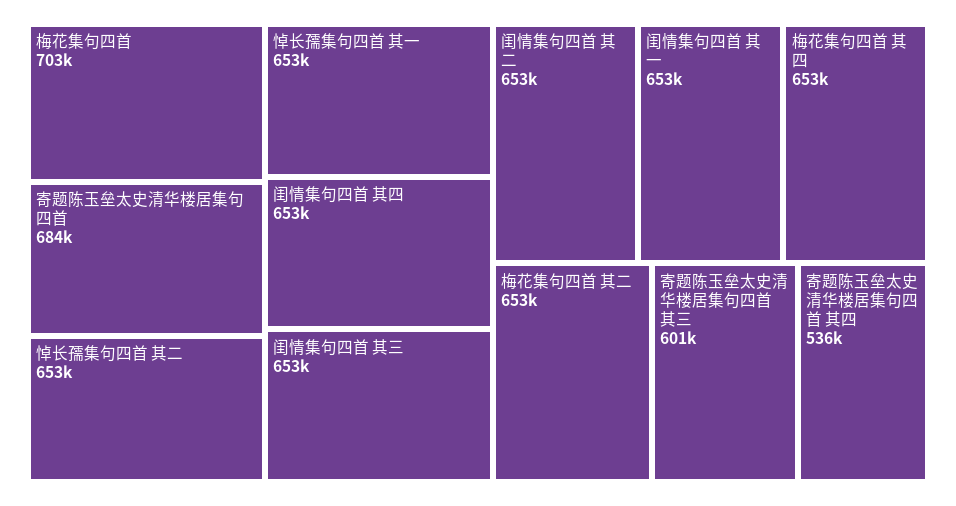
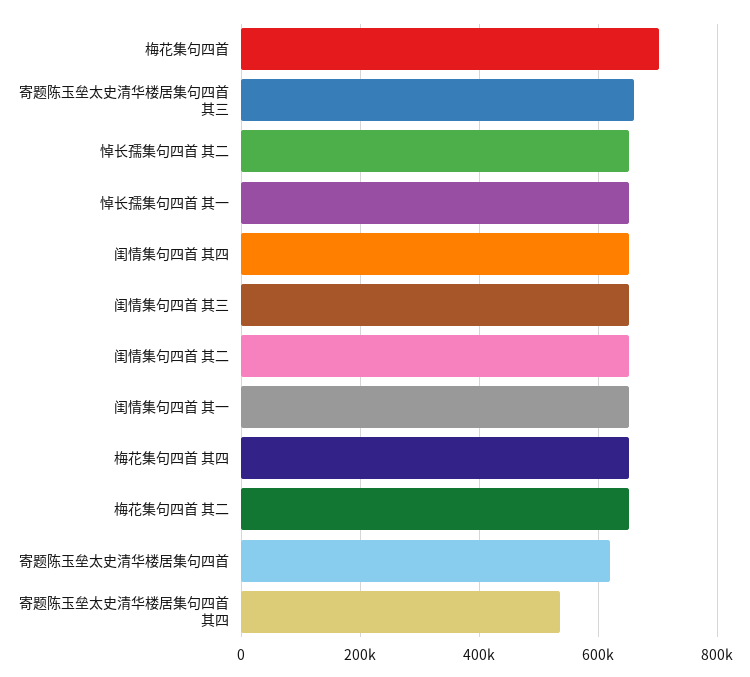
  {
    "梅花集句四首": 703000,
-   "寄题陈玉垒太史清华楼居集句四首": 684000,
+   "寄题陈玉垒太史清华楼居集句四首": 620000,
    "悼长孺集句四首 其二": 653000,
    "悼长孺集句四首 其一": 653000,
    "闺情集句四首 其四": 653000,
    "闺情集句四首 其三": 653000,
    "闺情集句四首 其二": 653000,
    "闺情集句四首 其一": 653000,
    "梅花集句四首 其四": 653000,
    "梅花集句四首 其二": 653000,
-   "寄题陈玉垒太史清华楼居集句四首 其三": 601000,
+   "寄题陈玉垒太史清华楼居集句四首 其三": 660000,
    "寄题陈玉垒太史清华楼居集句四首 其四": 536000
  }

